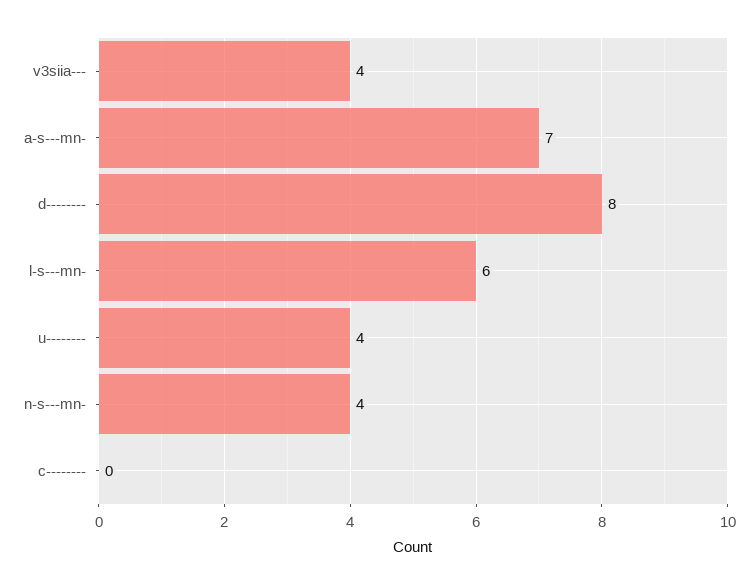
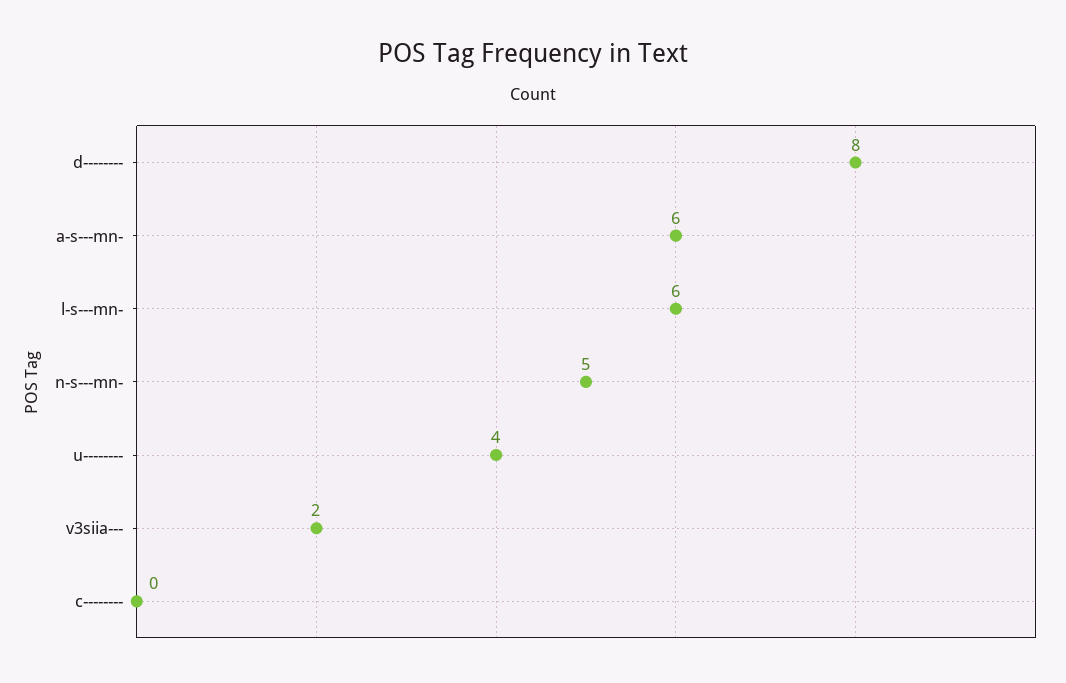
  {
-   "v3siia---": 4,
+   "v3siia---": 2,
-   "a-s---mn-": 7,
+   "a-s---mn-": 6,
    "d--------": 8,
    "l-s---mn-": 6,
    "u--------": 4,
-   "n-s---mn-": 4,
+   "n-s---mn-": 5,
    "c--------": 0
  }

